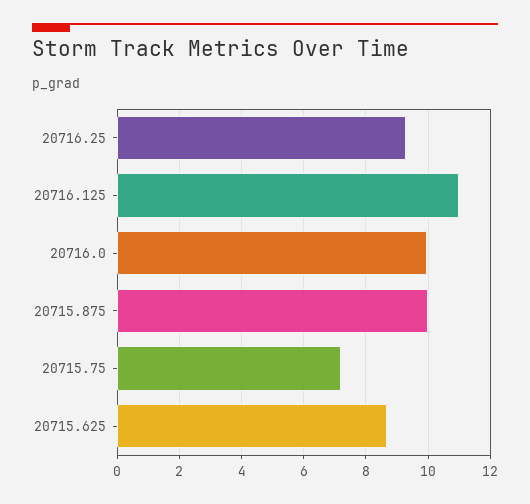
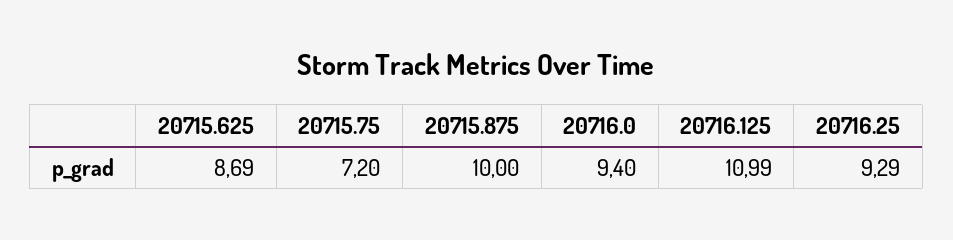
  {
    "20716.25": 9.29,
    "20716.125": 10.99,
-   "20716.0": 10,
+   "20716.0": 9.4,
    "20715.875": 10,
    "20715.75": 7.2,
    "20715.625": 8.69
  }

